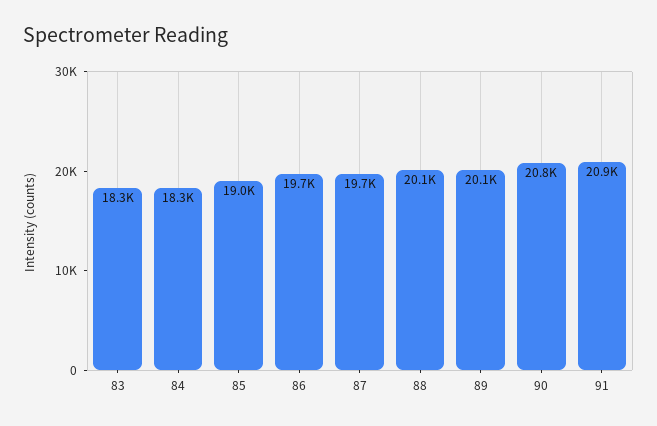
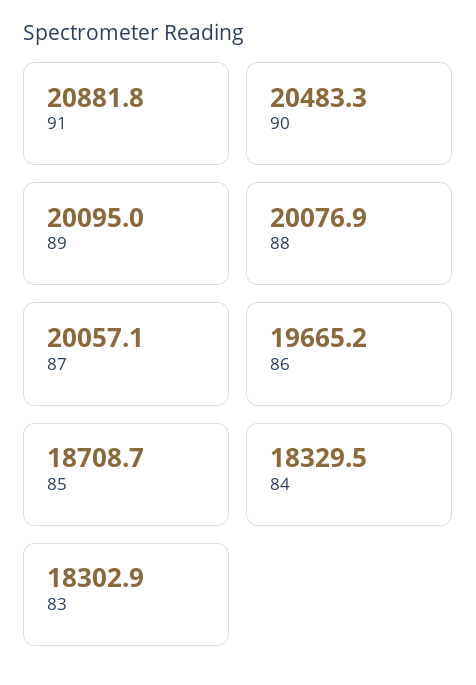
  {
    "83": 18302.9,
    "84": 18329.5,
-   "85": 19000,
+   "85": 18708.7,
    "86": 19665.2,
-   "87": 19700,
+   "87": 20057.1,
    "88": 20076.9,
    "89": 20095,
-   "90": 20800,
+   "90": 20483.3,
    "91": 20881.8
  }

